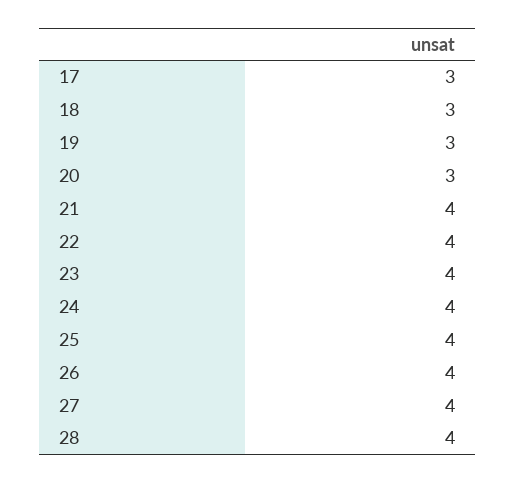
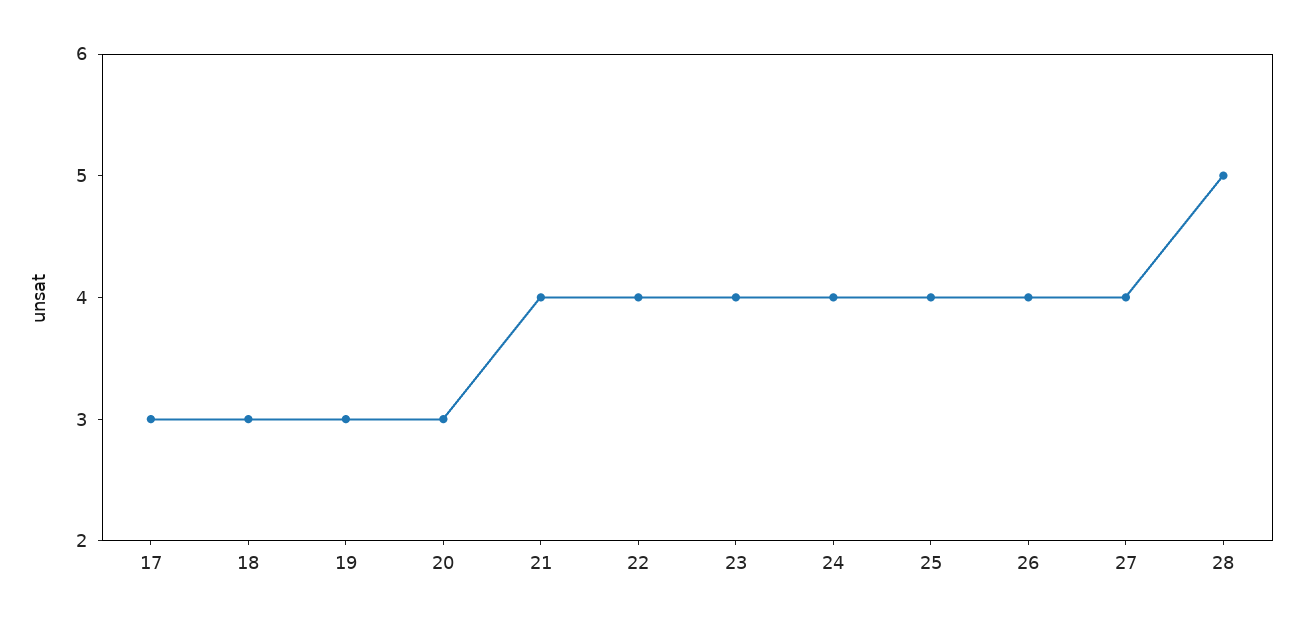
  {
    "17": 3,
    "18": 3,
    "19": 3,
    "20": 3,
    "21": 4,
    "22": 4,
    "23": 4,
    "24": 4,
    "25": 4,
    "26": 4,
    "27": 4,
-   "28": 4
+   "28": 5
  }

